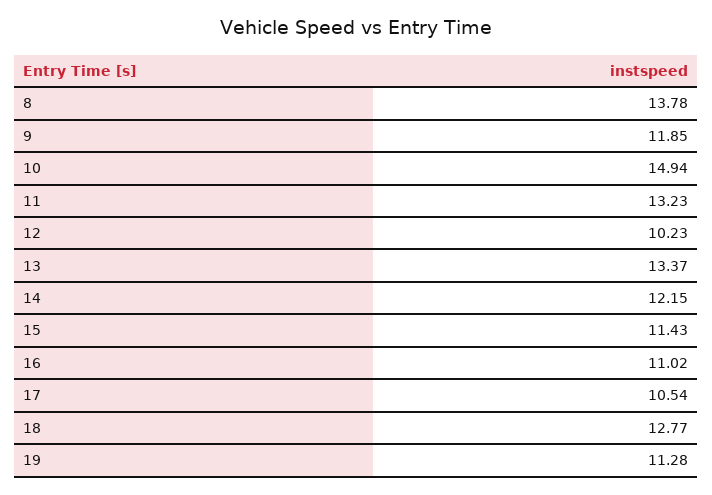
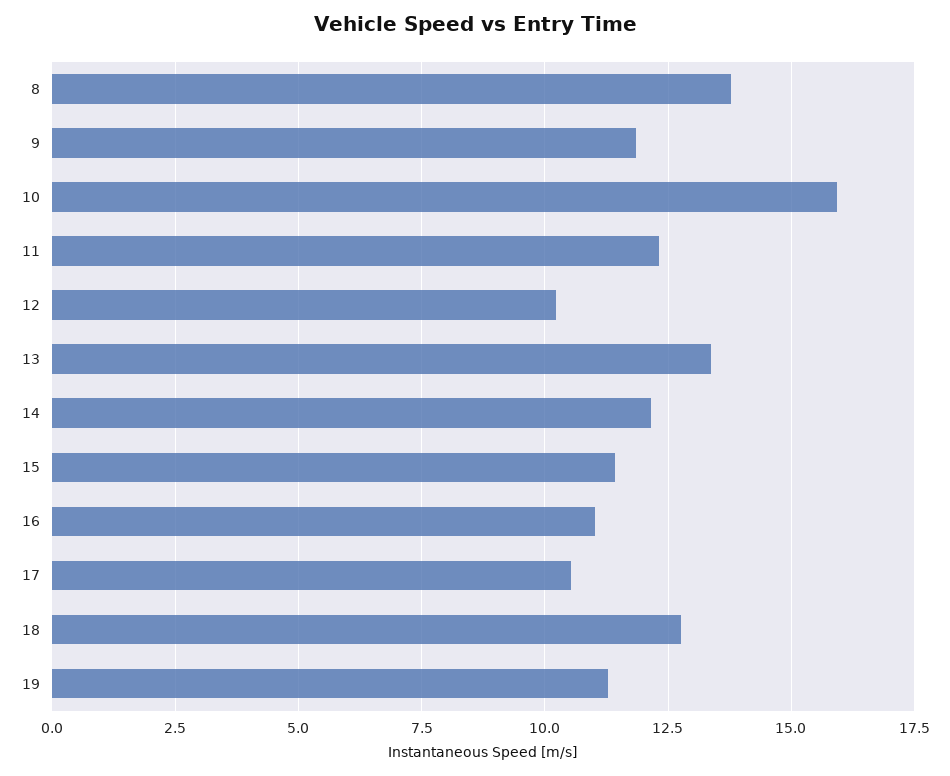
  {
    "8": 13.78,
    "9": 11.85,
-   "10": 14.94,
+   "10": 16,
-   "11": 13.23,
+   "11": 12.25,
    "12": 10.23,
    "13": 13.37,
    "14": 12.15,
    "15": 11.43,
    "16": 11.02,
    "17": 10.54,
    "18": 12.77,
    "19": 11.28
  }

